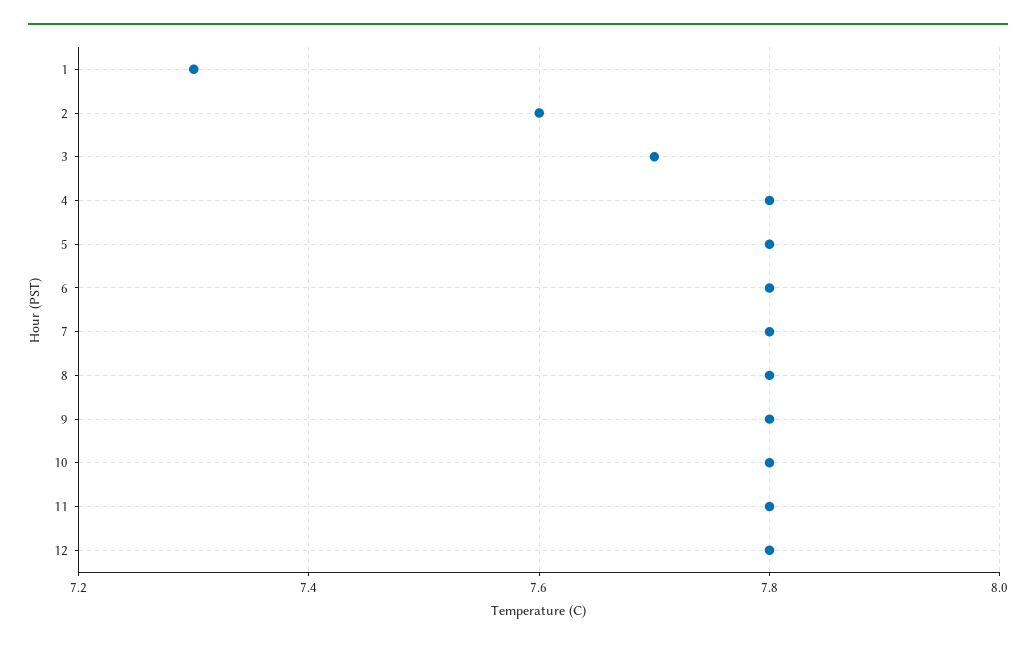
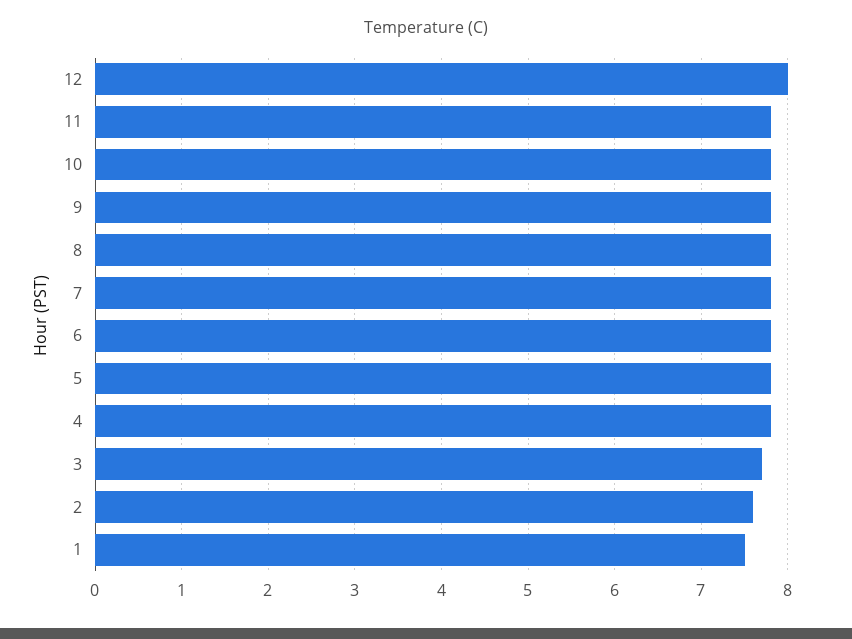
  {
-   "1": 7.3,
+   "1": 7.5,
    "2": 7.6,
    "3": 7.7,
    "4": 7.8,
    "5": 7.8,
    "6": 7.8,
    "7": 7.8,
    "8": 7.8,
    "9": 7.8,
    "10": 7.8,
    "11": 7.8,
-   "12": 7.8
+   "12": 8
  }

